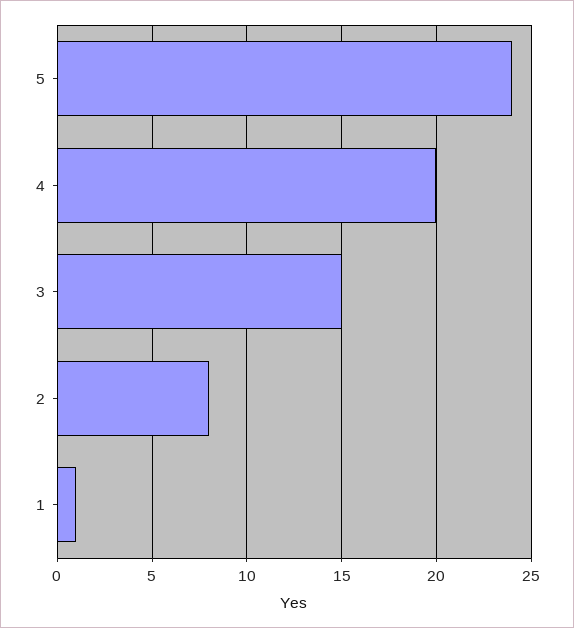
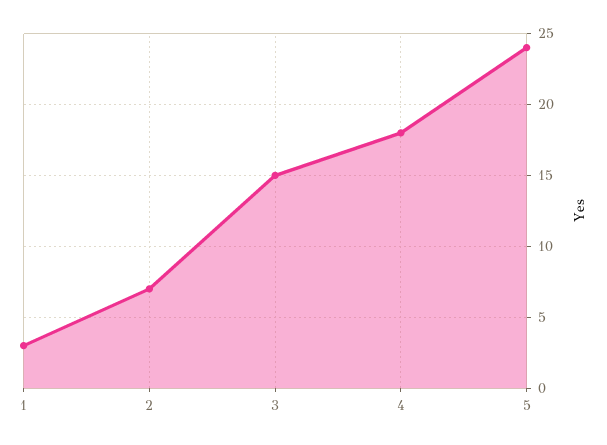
  {
    "5": 24,
-   "4": 20,
+   "4": 18,
    "3": 15,
-   "2": 8,
+   "2": 7,
-   "1": 1
+   "1": 3
  }

